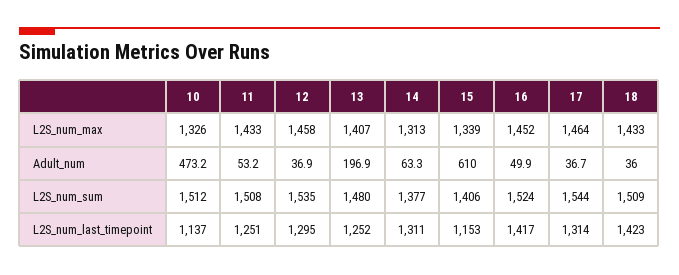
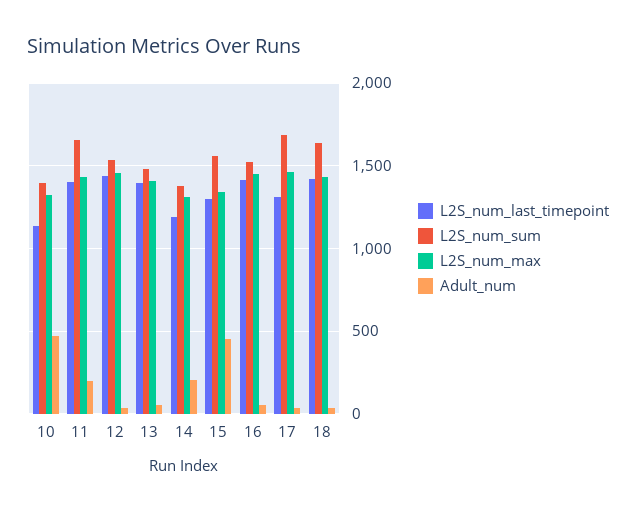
  {
    "L2S_num_max": {
      "10": 1326,
      "11": 1433,
      "12": 1458,
      "13": 1407,
      "14": 1313,
      "15": 1339,
      "16": 1452,
      "17": 1464,
      "18": 1433
    },
    "Adult_num": {
      "10": 473.2,
-     "11": 53.2,
+     "11": 200,
      "12": 36.9,
-     "13": 196.9,
+     "13": 50,
-     "14": 63.3,
+     "14": 200,
-     "15": 610,
+     "15": 450,
      "16": 49.9,
      "17": 36.7,
      "18": 36
    },
    "L2S_num_sum": {
-     "10": 1512,
+     "10": 1400,
-     "11": 1508,
+     "11": 1650,
      "12": 1535,
      "13": 1480,
      "14": 1377,
-     "15": 1406,
+     "15": 1550,
      "16": 1524,
-     "17": 1544,
+     "17": 1700,
-     "18": 1509
+     "18": 1650
    },
    "L2S_num_last_timepoint": {
      "10": 1137,
-     "11": 1251,
+     "11": 1400,
-     "12": 1295,
+     "12": 1450,
-     "13": 1252,
+     "13": 1400,
-     "14": 1311,
+     "14": 1200,
-     "15": 1153,
+     "15": 1300,
      "16": 1417,
      "17": 1314,
      "18": 1423
    }
  }

